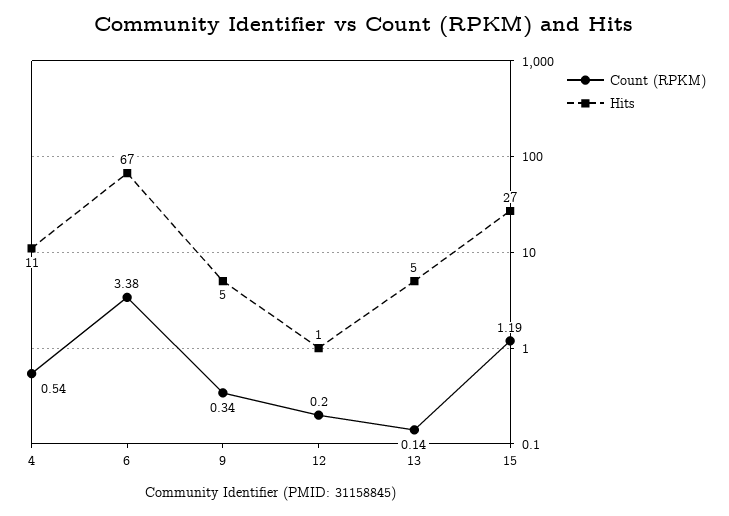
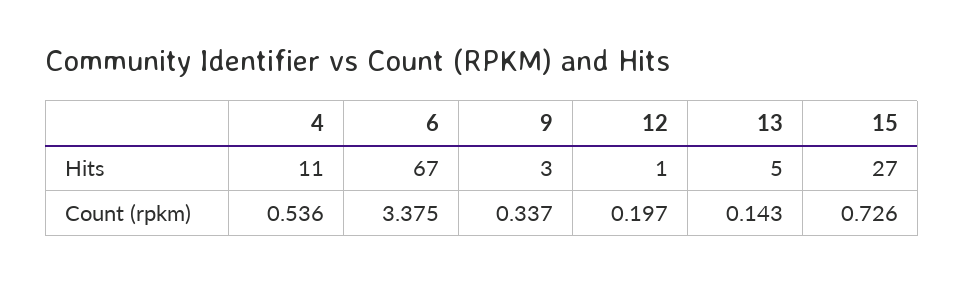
  {
    "Count (RPKM)": {
      "4": 0.536,
      "6": 3.375,
      "9": 0.337,
      "12": 0.197,
      "13": 0.143,
-     "15": 1.19
+     "15": 0.726
    },
    "Hits": {
      "4": 11,
      "6": 67,
-     "9": 5,
+     "9": 3,
      "12": 1,
      "13": 5,
      "15": 27
    }
  }

